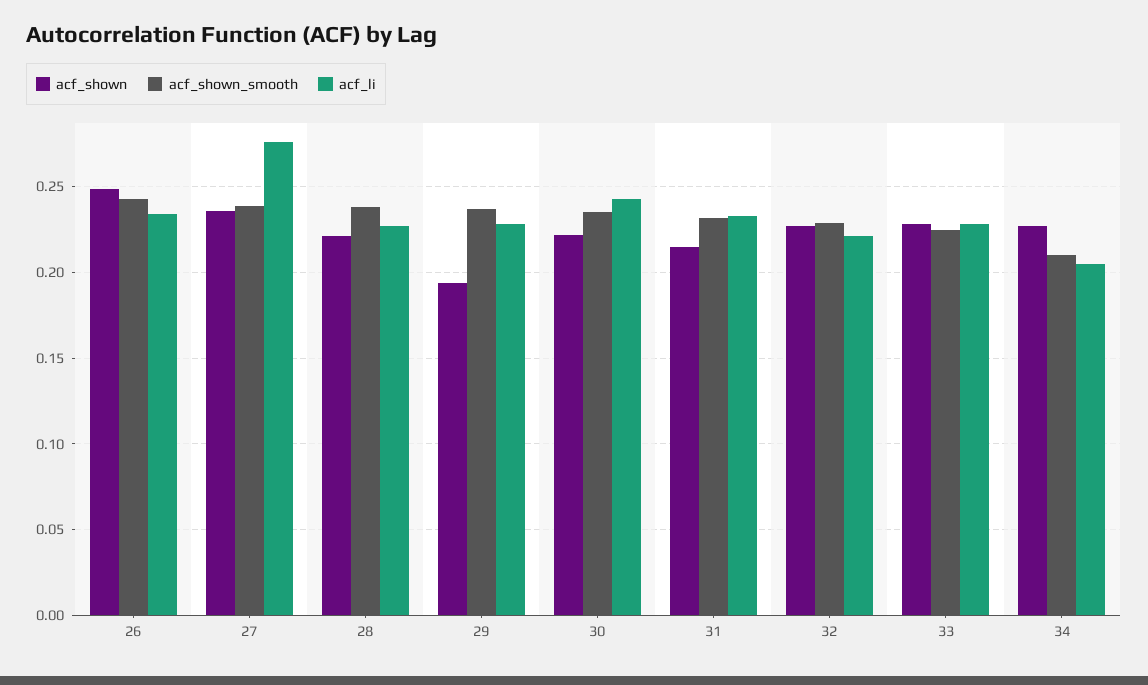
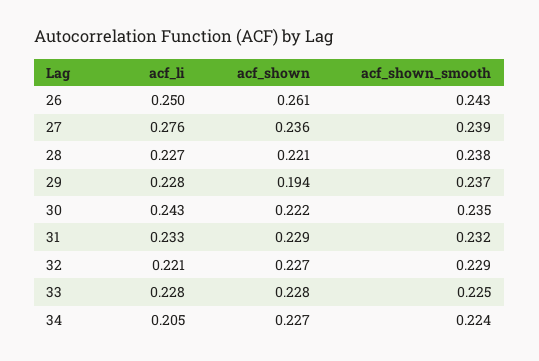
  {
    "acf_shown": {
-     "26": 0.25,
+     "26": 0.261,
      "27": 0.236,
      "28": 0.221,
      "29": 0.194,
      "30": 0.222,
-     "31": 0.215,
+     "31": 0.229,
      "32": 0.227,
      "33": 0.228,
      "34": 0.227
    },
    "acf_shown_smooth": {
      "26": 0.243,
      "27": 0.239,
      "28": 0.238,
      "29": 0.237,
      "30": 0.235,
      "31": 0.232,
      "32": 0.229,
      "33": 0.225,
-     "34": 0.21
+     "34": 0.224
    },
    "acf_li": {
-     "26": 0.235,
+     "26": 0.25,
      "27": 0.276,
      "28": 0.227,
      "29": 0.228,
      "30": 0.243,
      "31": 0.233,
      "32": 0.221,
      "33": 0.228,
      "34": 0.205
    }
  }

